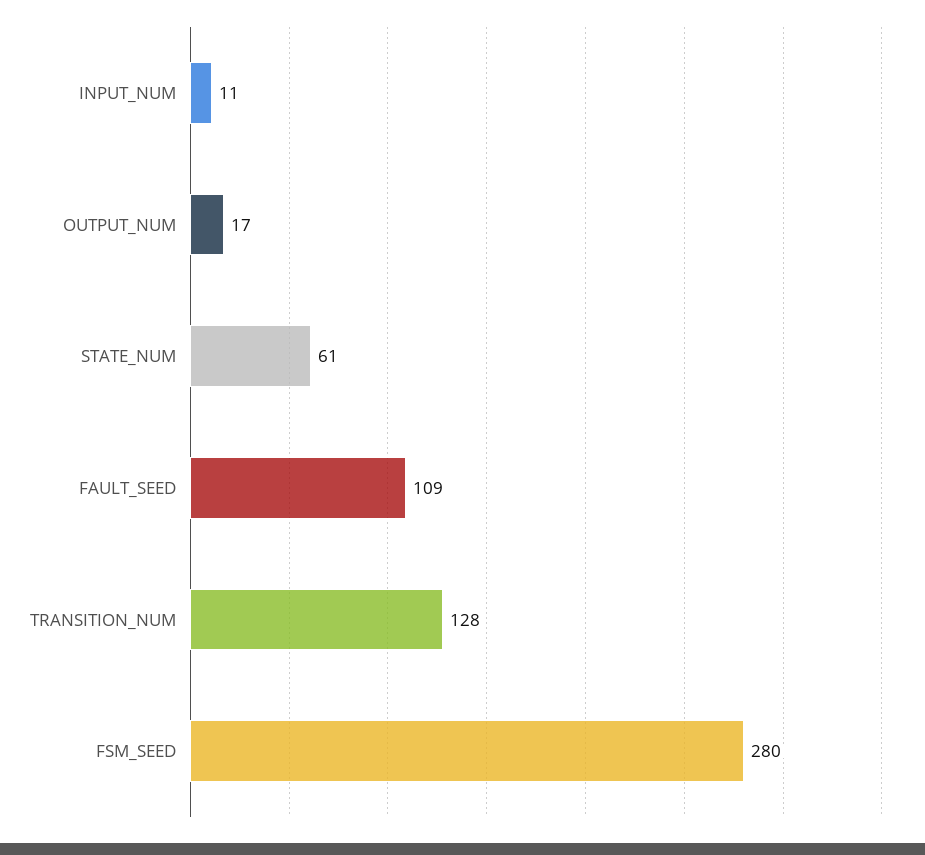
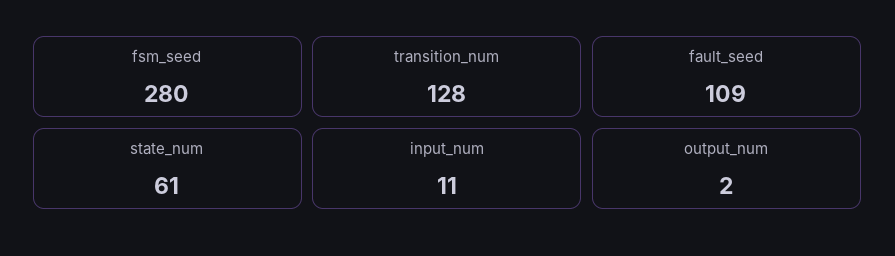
  {
    "INPUT_NUM": 11,
-   "OUTPUT_NUM": 17,
+   "OUTPUT_NUM": 2,
    "STATE_NUM": 61,
    "FAULT_SEED": 109,
    "TRANSITION_NUM": 128,
    "FSM_SEED": 280
  }

